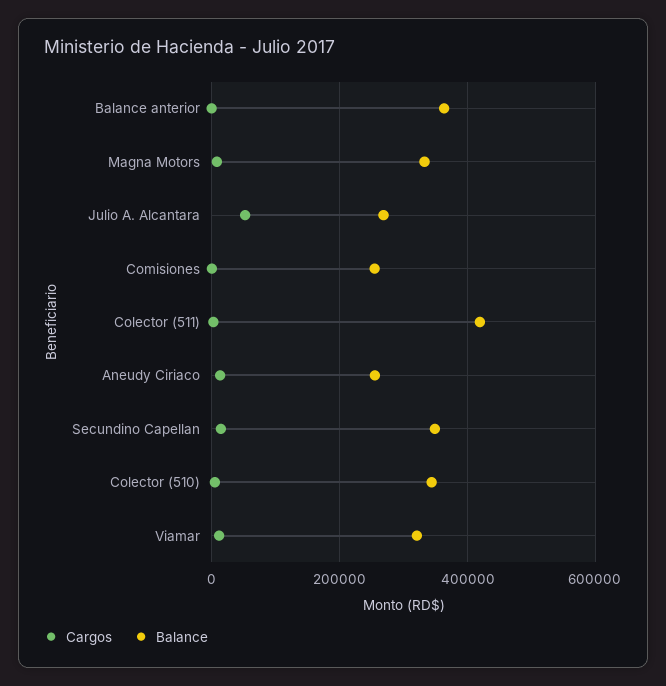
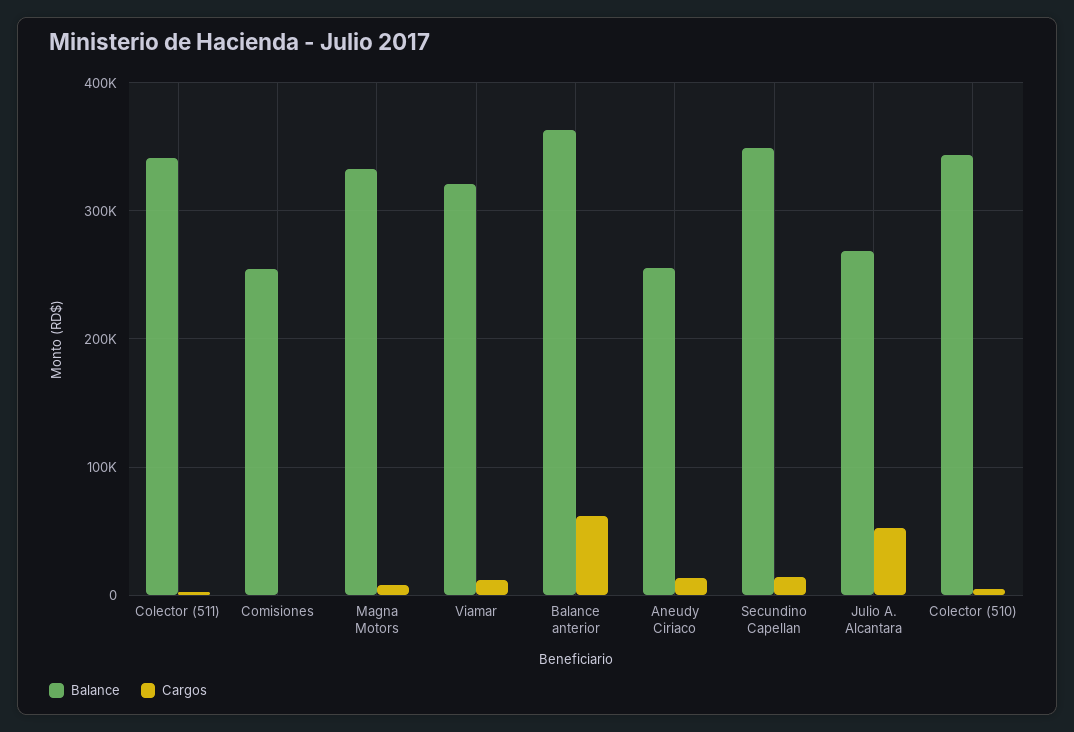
  {
    "Cargos": {
-     "Balance anterior": 0,
+     "Balance anterior": 60000,
      "Magna Motors": 10000,
      "Julio A. Alcantara": 50000,
      "Comisiones": 0,
      "Colector (511)": 0,
      "Aneudy Ciriaco": 10000,
      "Secundino Capellan": 10000,
      "Colector (510)": 10000,
      "Viamar": 10000
    },
    "Balance": {
      "Balance anterior": 360000,
      "Magna Motors": 330000,
      "Julio A. Alcantara": 270000,
      "Comisiones": 250000,
-     "Colector (511)": 420000,
+     "Colector (511)": 340000,
      "Aneudy Ciriaco": 260000,
      "Secundino Capellan": 350000,
      "Colector (510)": 340000,
      "Viamar": 320000
    }
  }

